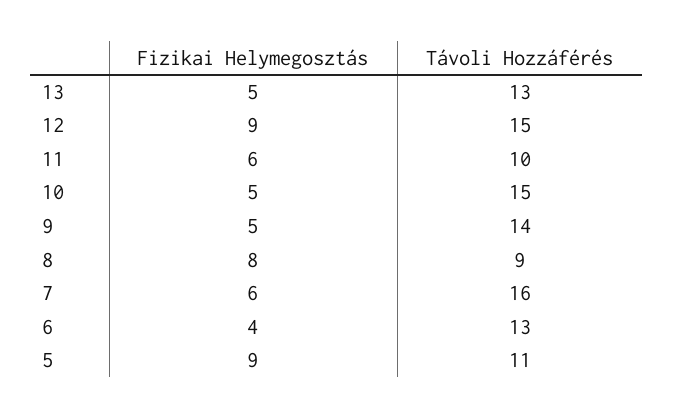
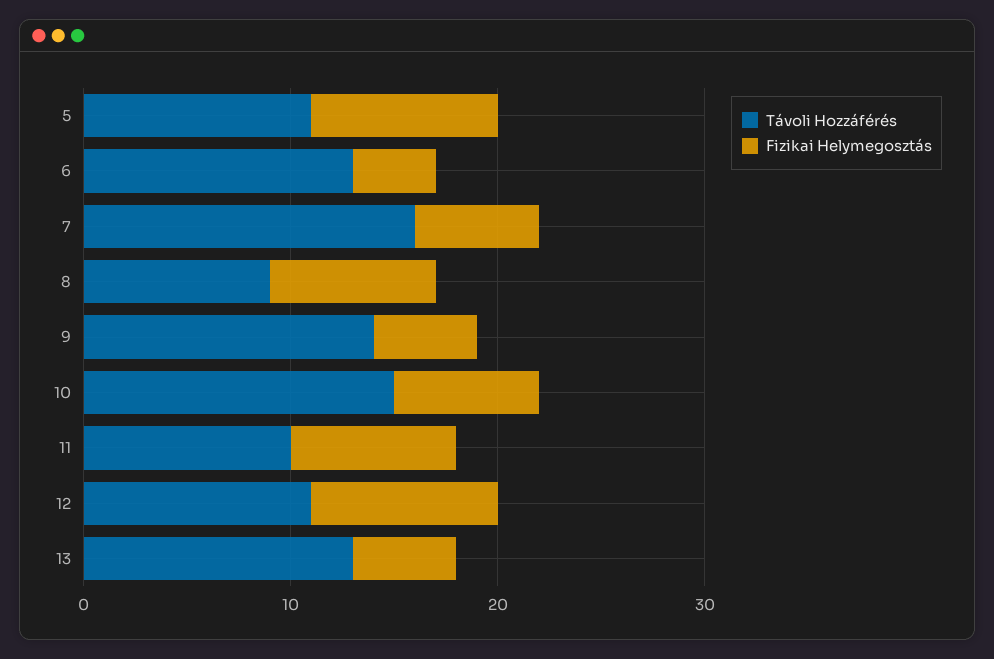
  {
    "Fizikai Helymegosztás": {
      "13": 5,
      "12": 9,
-     "11": 6,
+     "11": 8,
-     "10": 5,
+     "10": 7,
      "9": 5,
      "8": 8,
      "7": 6,
      "6": 4,
      "5": 9
    },
    "Távoli Hozzáférés": {
      "13": 13,
-     "12": 15,
+     "12": 11,
      "11": 10,
      "10": 15,
      "9": 14,
      "8": 9,
      "7": 16,
      "6": 13,
      "5": 11
    }
  }

